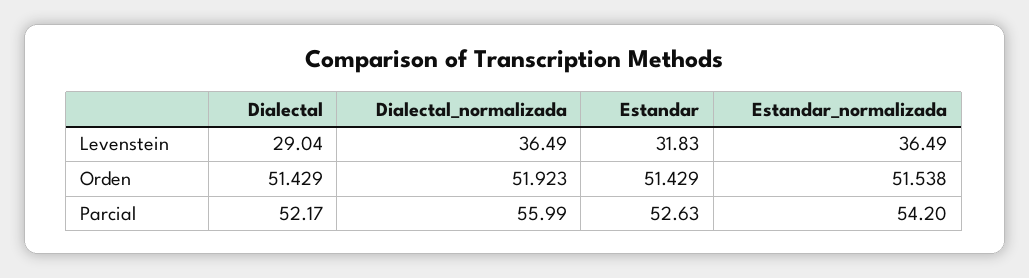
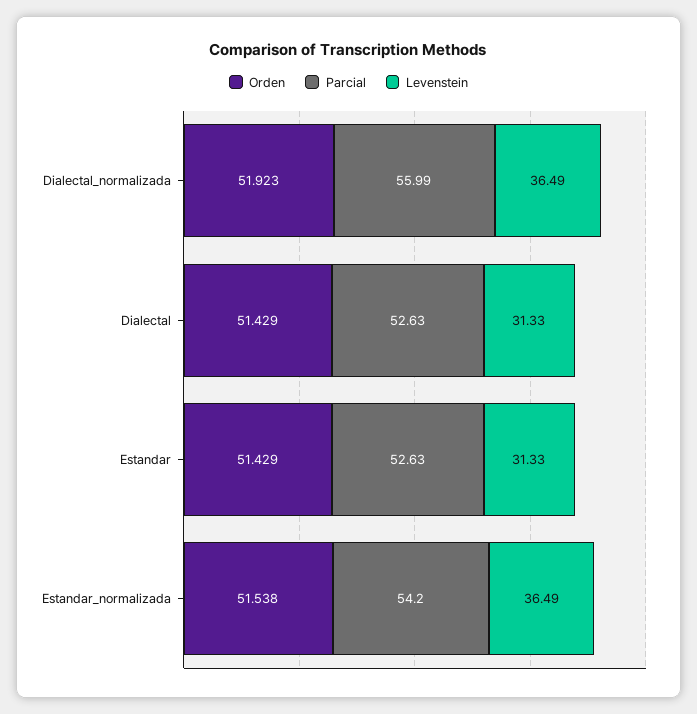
  {
    "Levenstein": {
-     "Dialectal": 29.04,
+     "Dialectal": 31.33,
      "Dialectal_normalizada": 36.49,
-     "Estandar": 31.83,
+     "Estandar": 31.33,
      "Estandar_normalizada": 36.49
    },
    "Orden": {
      "Dialectal": 51.429,
      "Dialectal_normalizada": 51.923,
      "Estandar": 51.429,
      "Estandar_normalizada": 51.538
    },
    "Parcial": {
-     "Dialectal": 52.17,
+     "Dialectal": 52.63,
      "Dialectal_normalizada": 55.99,
      "Estandar": 52.63,
      "Estandar_normalizada": 54.2
    }
  }

